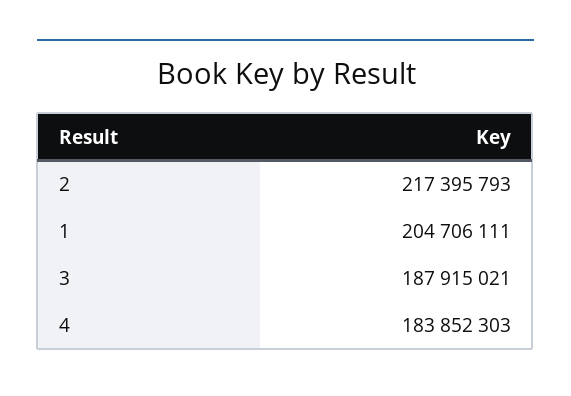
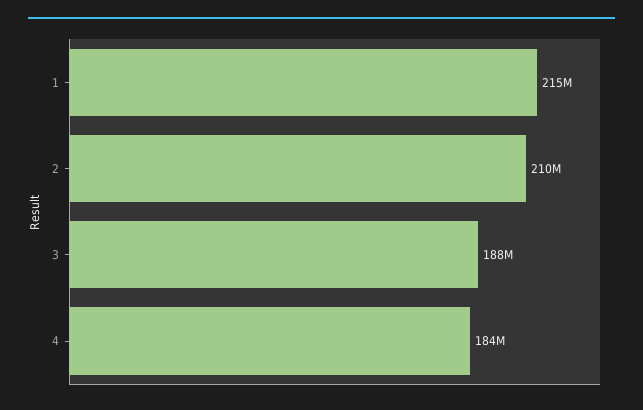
  {
-   "2": 217395793,
+   "2": 210000000,
-   "1": 204706111,
+   "1": 215000000,
    "3": 187915021,
    "4": 183852303
  }

